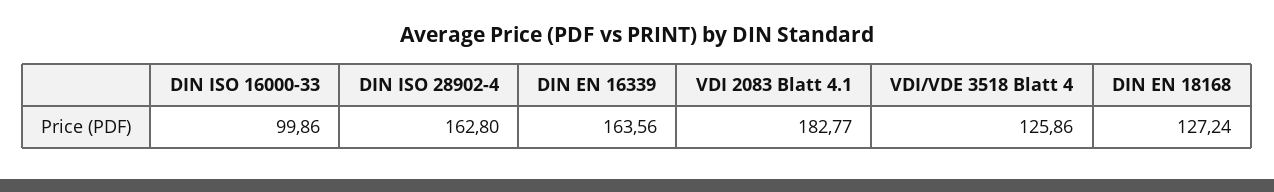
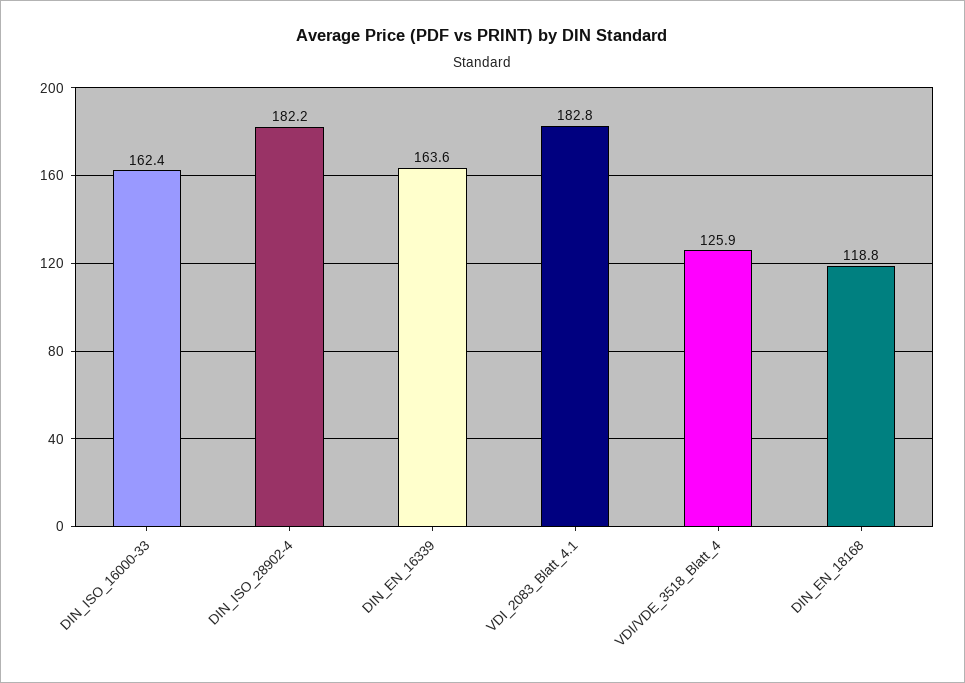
  {
-   "DIN ISO 16000-33": 99.86,
+   "DIN ISO 16000-33": 162.4,
-   "DIN ISO 28902-4": 162.8,
+   "DIN ISO 28902-4": 182.2,
    "DIN EN 16339": 163.56,
    "VDI 2083 Blatt 4.1": 182.77,
    "VDI/VDE 3518 Blatt 4": 125.86,
-   "DIN EN 18168": 127.24
+   "DIN EN 18168": 118.8
  }

